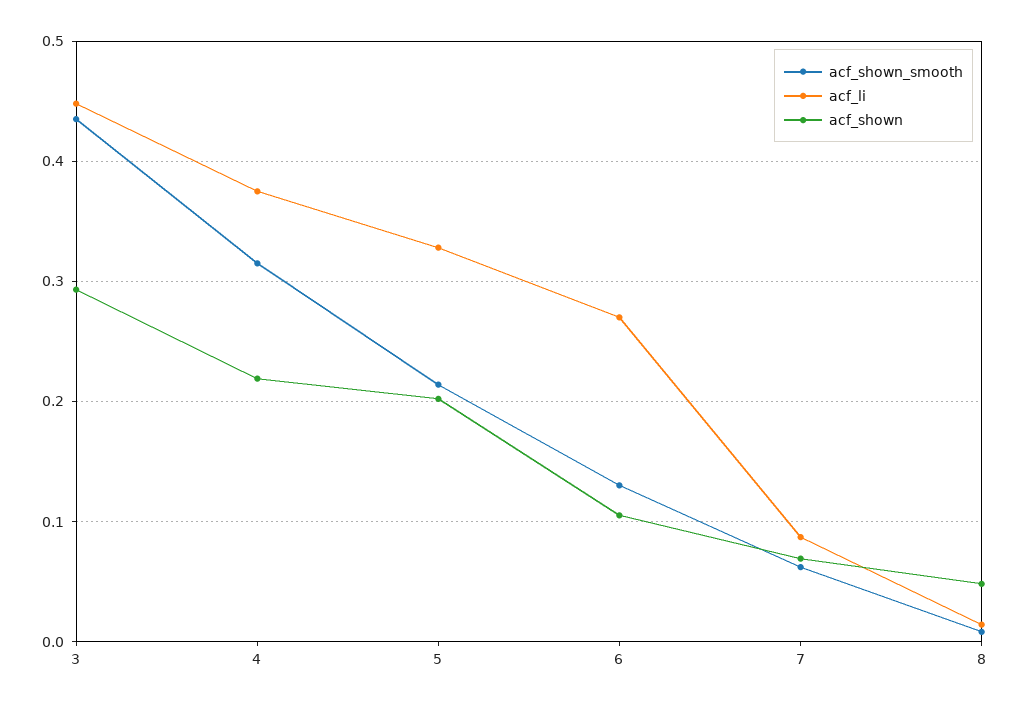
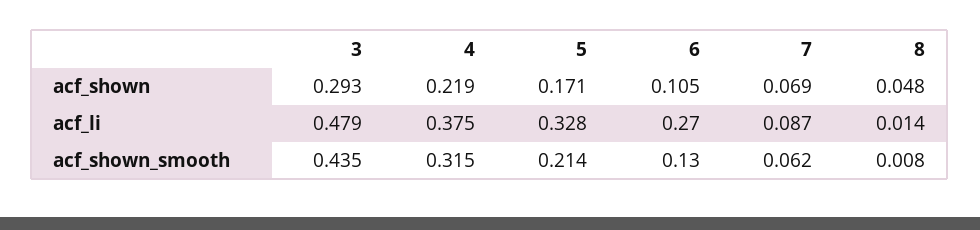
  {
    "acf_shown_smooth": {
      "3": 0.435,
      "4": 0.315,
      "5": 0.214,
      "6": 0.13,
      "7": 0.062,
      "8": 0.008
    },
    "acf_li": {
-     "3": 0.45,
+     "3": 0.479,
      "4": 0.375,
      "5": 0.328,
      "6": 0.27,
      "7": 0.087,
      "8": 0.014
    },
    "acf_shown": {
      "3": 0.293,
      "4": 0.219,
-     "5": 0.2,
+     "5": 0.171,
      "6": 0.105,
      "7": 0.069,
      "8": 0.048
    }
  }

